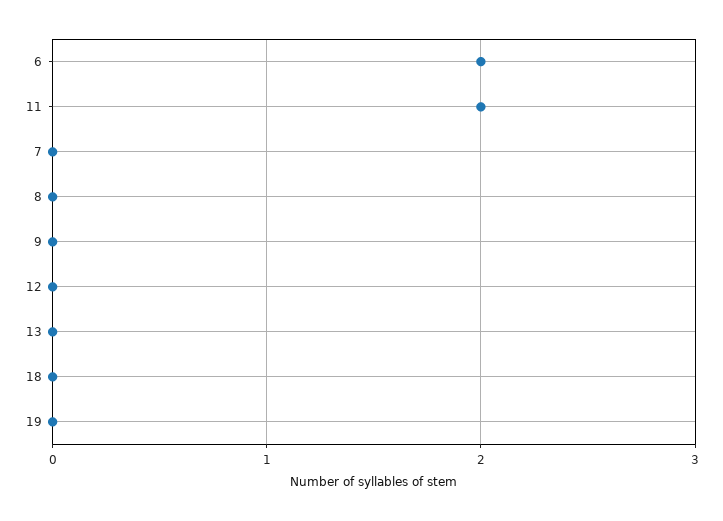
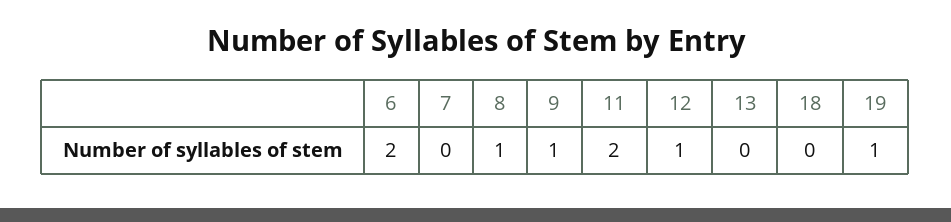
  {
    "6": 2,
    "11": 2,
    "7": 0,
-   "8": 0,
+   "8": 1,
-   "9": 0,
+   "9": 1,
-   "12": 0,
+   "12": 1,
    "13": 0,
    "18": 0,
-   "19": 0
+   "19": 1
  }

